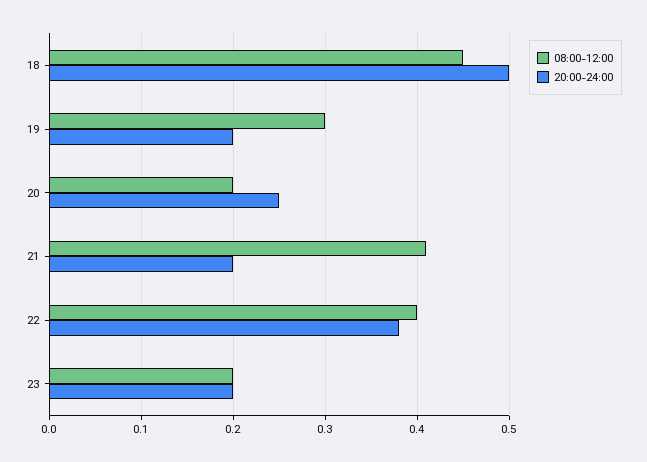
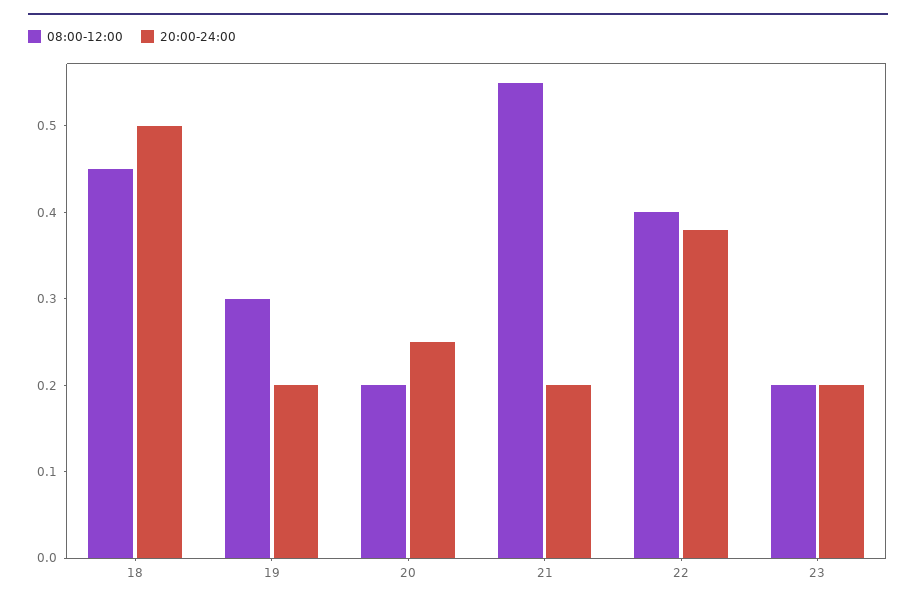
  {
    "08:00-12:00": {
      "18": 0.45,
      "19": 0.3,
      "20": 0.2,
-     "21": 0.41,
+     "21": 0.55,
      "22": 0.4,
      "23": 0.2
    },
    "20:00-24:00": {
      "18": 0.5,
      "19": 0.2,
      "20": 0.25,
      "21": 0.2,
      "22": 0.38,
      "23": 0.2
    }
  }

